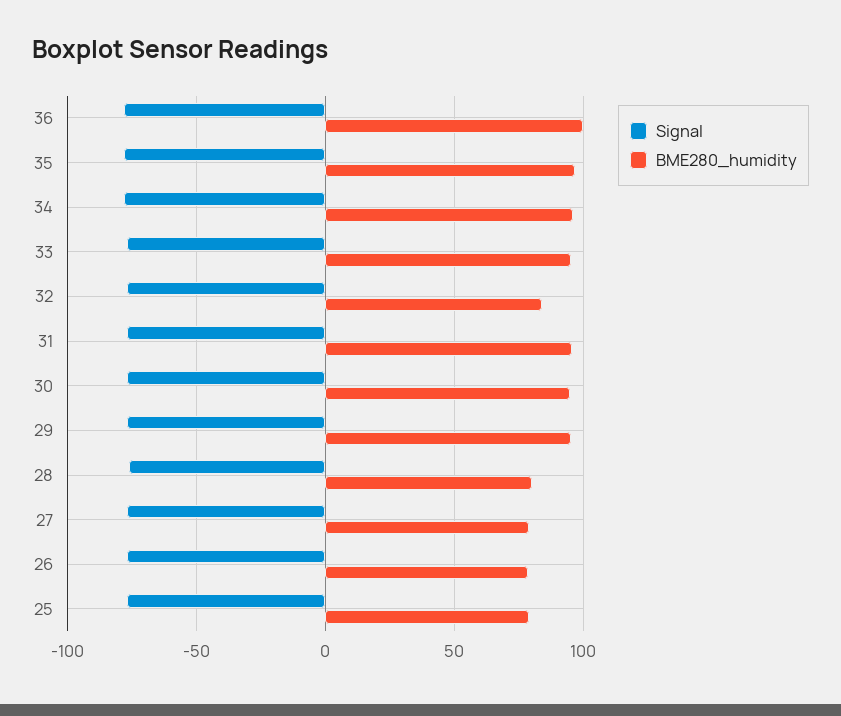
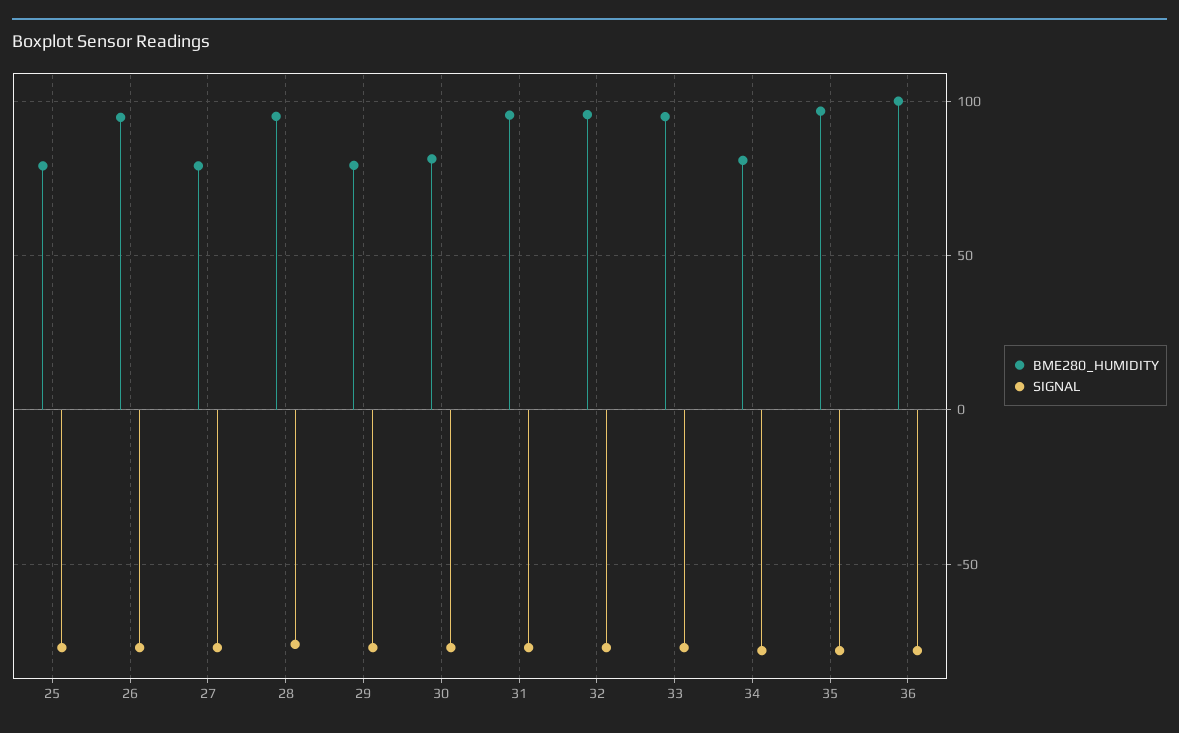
  {
    "Signal": {
      "36": -80,
      "35": -80,
      "34": -80,
      "33": -75,
      "32": -75,
      "31": -75,
      "30": -75,
      "29": -75,
      "28": -75,
      "27": -75,
      "26": -75,
      "25": -75
    },
    "BME280_humidity": {
      "36": 100,
      "35": 95,
-     "34": 95,
+     "34": 80,
      "33": 95,
-     "32": 85,
+     "32": 95,
      "31": 95,
-     "30": 95,
+     "30": 80,
-     "29": 95,
+     "29": 80,
-     "28": 80,
+     "28": 95,
      "27": 80,
-     "26": 80,
+     "26": 95,
      "25": 80
    }
  }

